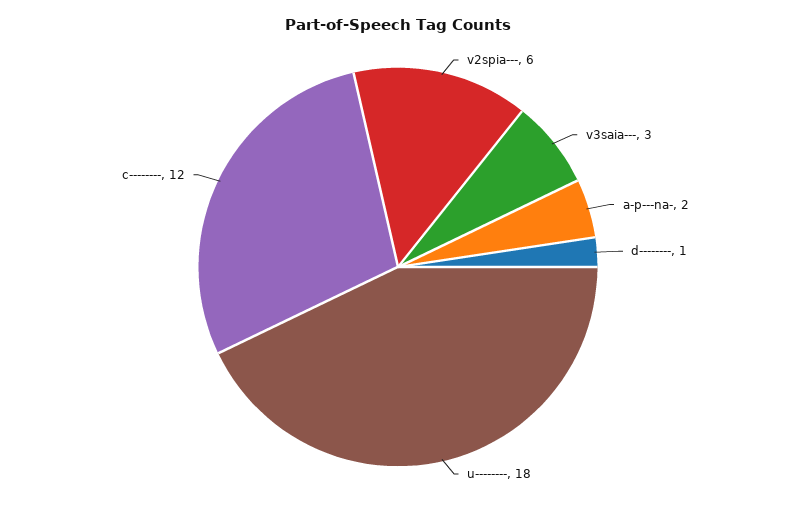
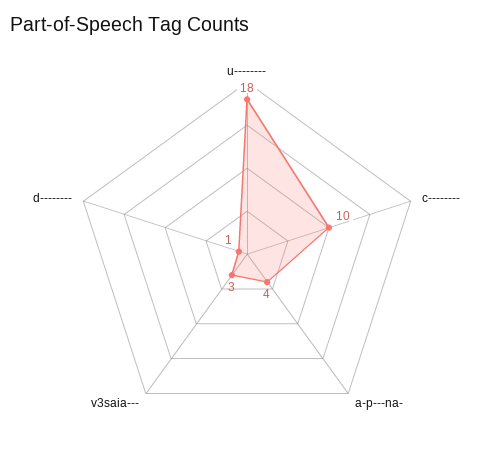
  {
-   "v2spia---": 6,
    "v3saia---": 3,
-   "a-p---na-": 2,
+   "a-p---na-": 4,
    "d--------": 1,
    "u--------": 18,
-   "c--------": 12
+   "c--------": 10
  }

